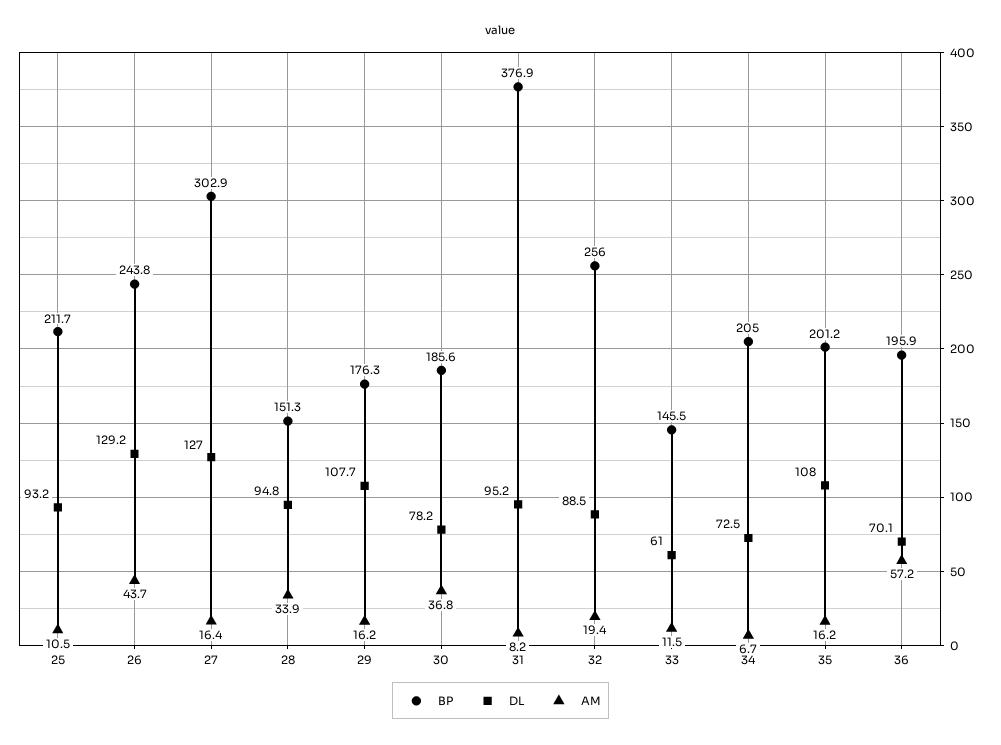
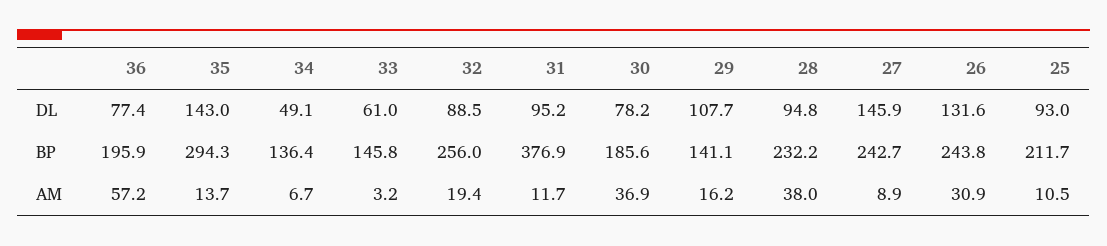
  {
    "BP": {
      "25": 211.7,
      "26": 243.8,
-     "27": 302.9,
+     "27": 242.7,
-     "28": 151.3,
+     "28": 232.2,
-     "29": 176.3,
+     "29": 141.1,
      "30": 185.6,
      "31": 376.9,
      "32": 256,
-     "33": 145.5,
+     "33": 145.8,
-     "34": 205,
+     "34": 136.4,
-     "35": 201.2,
+     "35": 294.3,
      "36": 195.9
    },
    "DL": {
-     "25": 93.2,
+     "25": 93,
-     "26": 129.2,
+     "26": 131.6,
-     "27": 127,
+     "27": 145.9,
      "28": 94.8,
      "29": 107.7,
      "30": 78.2,
      "31": 95.2,
      "32": 88.5,
      "33": 61,
-     "34": 72.5,
+     "34": 49.1,
-     "35": 108,
+     "35": 143,
-     "36": 70.1
+     "36": 77.4
    },
    "AM": {
      "25": 10.5,
-     "26": 43.7,
+     "26": 30.9,
-     "27": 16.4,
+     "27": 8.9,
-     "28": 33.9,
+     "28": 38,
      "29": 16.2,
-     "30": 36.8,
+     "30": 36.9,
-     "31": 8.2,
+     "31": 11.7,
      "32": 19.4,
-     "33": 11.5,
+     "33": 3.2,
      "34": 6.7,
-     "35": 16.2,
+     "35": 13.7,
      "36": 57.2
    }
  }

